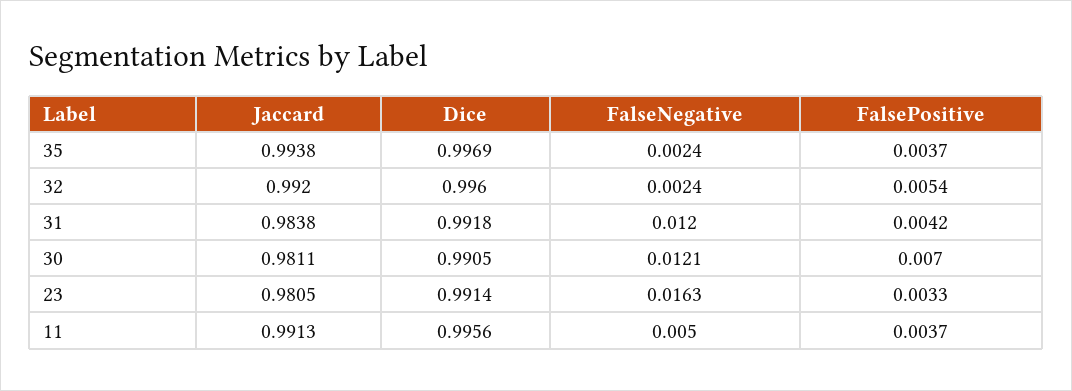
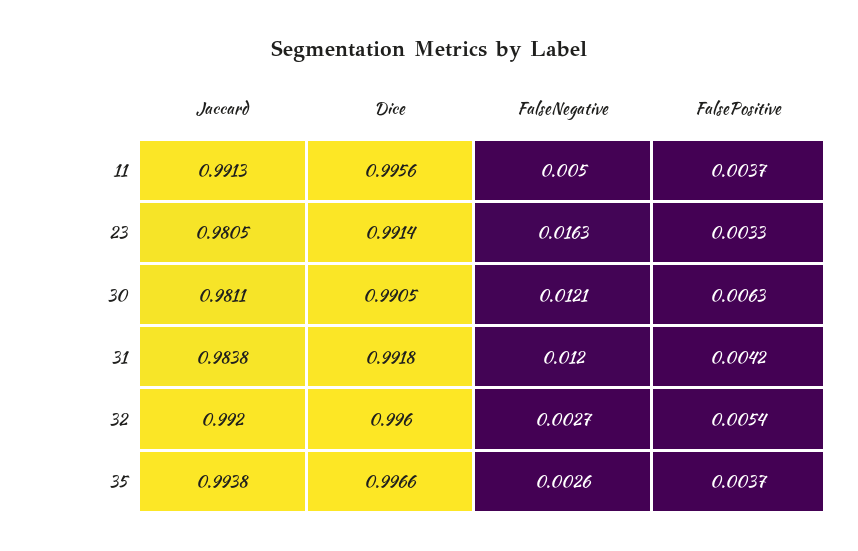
  {
    "Jaccard": {
      "35": 0.9938,
      "32": 0.992,
      "31": 0.9838,
      "30": 0.9811,
      "23": 0.9805,
      "11": 0.9913
    },
    "Dice": {
-     "35": 0.9969,
+     "35": 0.9966,
      "32": 0.996,
      "31": 0.9918,
      "30": 0.9905,
      "23": 0.9914,
      "11": 0.9956
    },
    "FalseNegative": {
-     "35": 0.0024,
+     "35": 0.0026,
-     "32": 0.0024,
+     "32": 0.0027,
      "31": 0.012,
      "30": 0.0121,
      "23": 0.0163,
      "11": 0.005
    },
    "FalsePositive": {
      "35": 0.0037,
      "32": 0.0054,
      "31": 0.0042,
-     "30": 0.007,
+     "30": 0.0063,
      "23": 0.0033,
      "11": 0.0037
    }
  }

